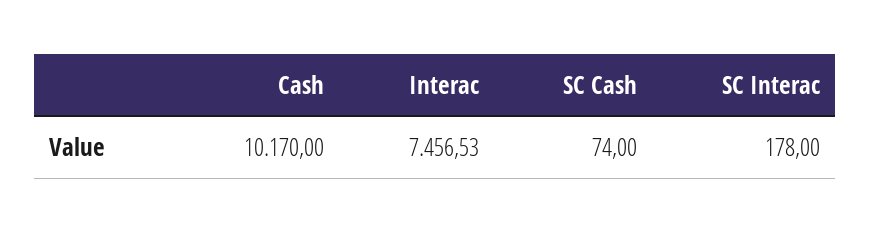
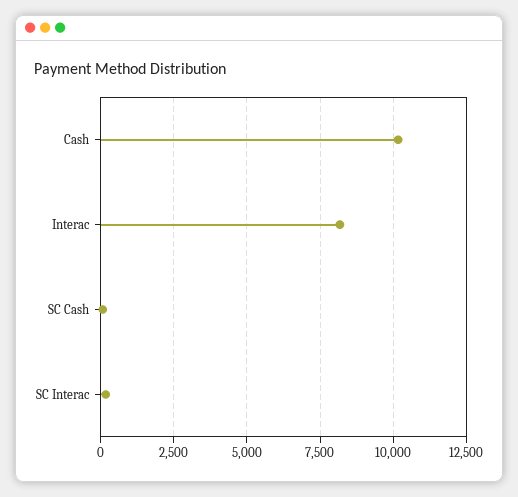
  {
    "Cash": 10170,
-   "Interac": 7456.53,
+   "Interac": 8250,
    "SC Cash": 74,
    "SC Interac": 178
  }

